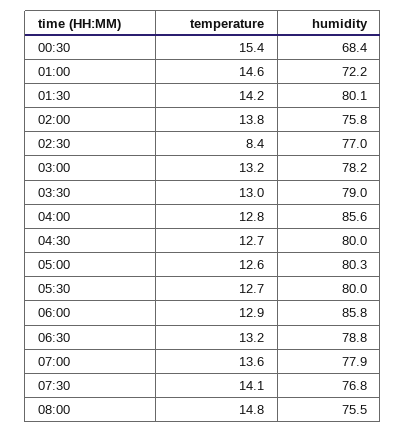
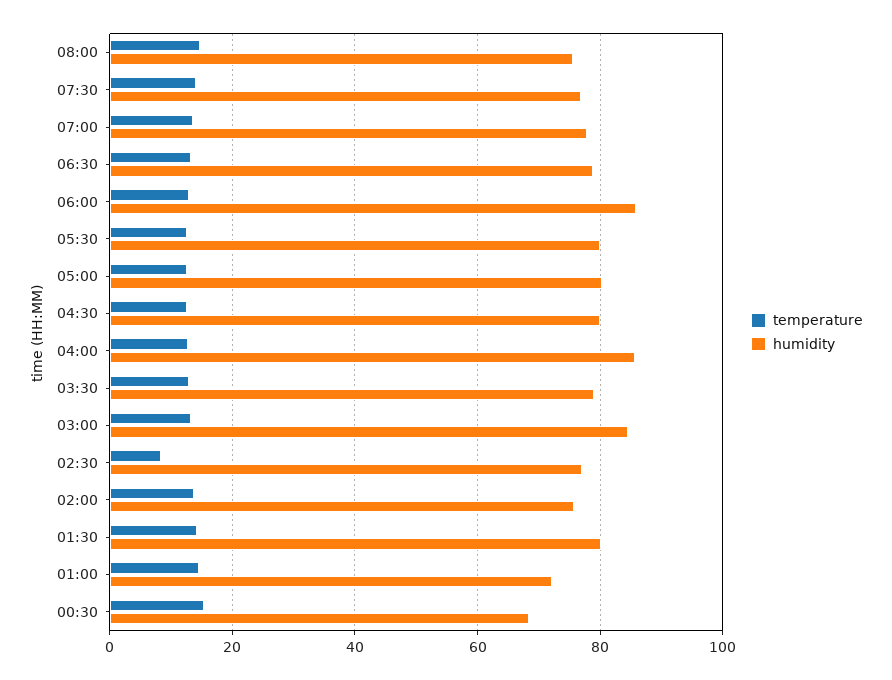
  {
    "temperature": {
      "00:30": 15.4,
      "01:00": 14.6,
      "01:30": 14.2,
      "02:00": 13.8,
      "02:30": 8.4,
      "03:00": 13.2,
      "03:30": 13,
      "04:00": 12.8,
      "04:30": 12.7,
      "05:00": 12.6,
      "05:30": 12.7,
      "06:00": 12.9,
      "06:30": 13.2,
      "07:00": 13.6,
      "07:30": 14.1,
      "08:00": 14.8
    },
    "humidity": {
      "00:30": 68.4,
      "01:00": 72.2,
      "01:30": 80.1,
      "02:00": 75.8,
      "02:30": 77,
-     "03:00": 78.2,
+     "03:00": 84,
      "03:30": 79,
      "04:00": 85.6,
      "04:30": 80,
      "05:00": 80.3,
      "05:30": 80,
      "06:00": 85.8,
      "06:30": 78.8,
      "07:00": 77.9,
      "07:30": 76.8,
      "08:00": 75.5
    }
  }

